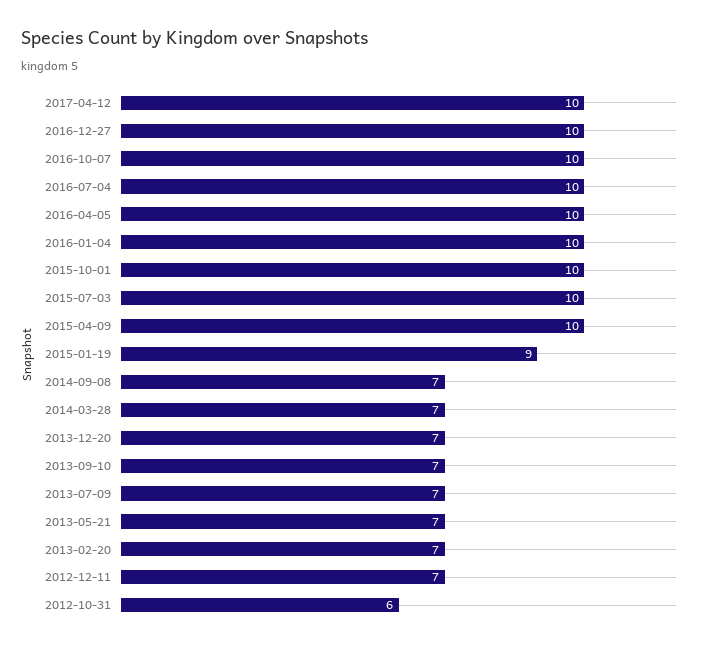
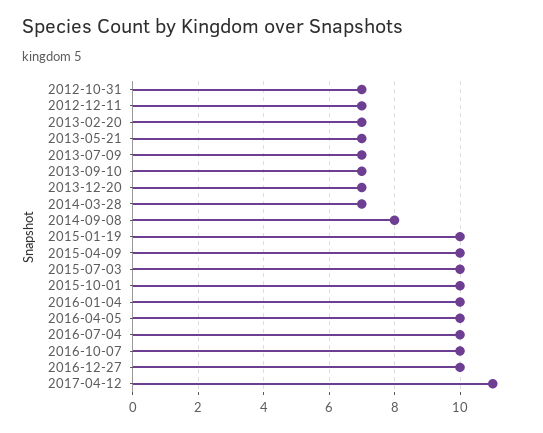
  {
-   "2017-04-12": 10,
+   "2017-04-12": 11,
    "2016-12-27": 10,
    "2016-10-07": 10,
    "2016-07-04": 10,
    "2016-04-05": 10,
    "2016-01-04": 10,
    "2015-10-01": 10,
    "2015-07-03": 10,
    "2015-04-09": 10,
-   "2015-01-19": 9,
+   "2015-01-19": 10,
-   "2014-09-08": 7,
+   "2014-09-08": 8,
    "2014-03-28": 7,
    "2013-12-20": 7,
    "2013-09-10": 7,
    "2013-07-09": 7,
    "2013-05-21": 7,
    "2013-02-20": 7,
    "2012-12-11": 7,
-   "2012-10-31": 6
+   "2012-10-31": 7
  }

